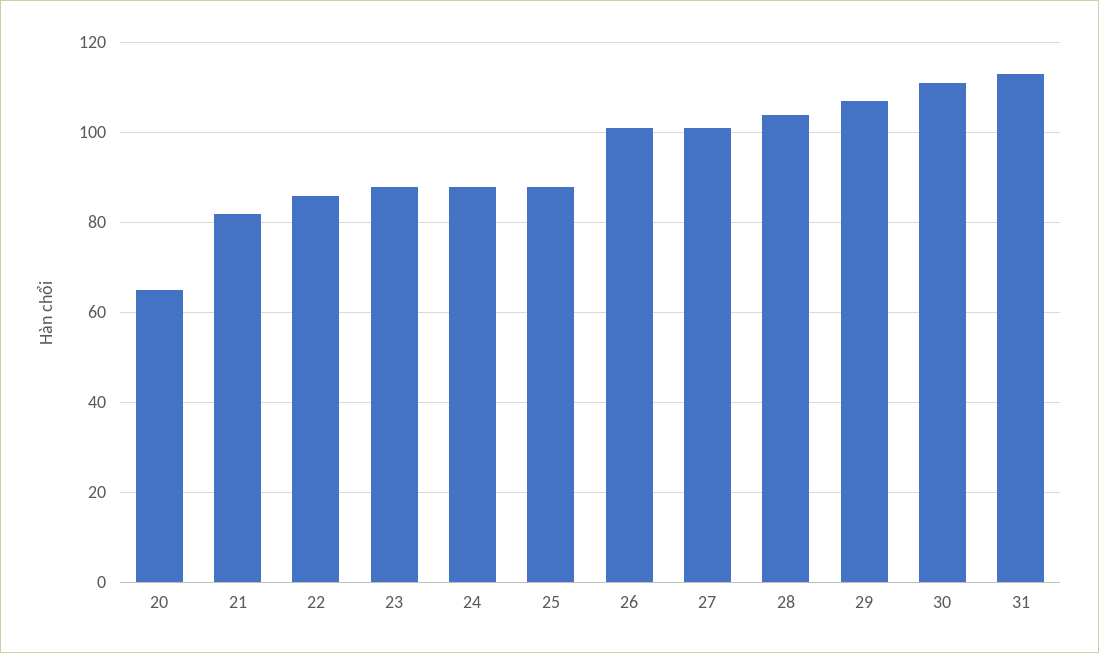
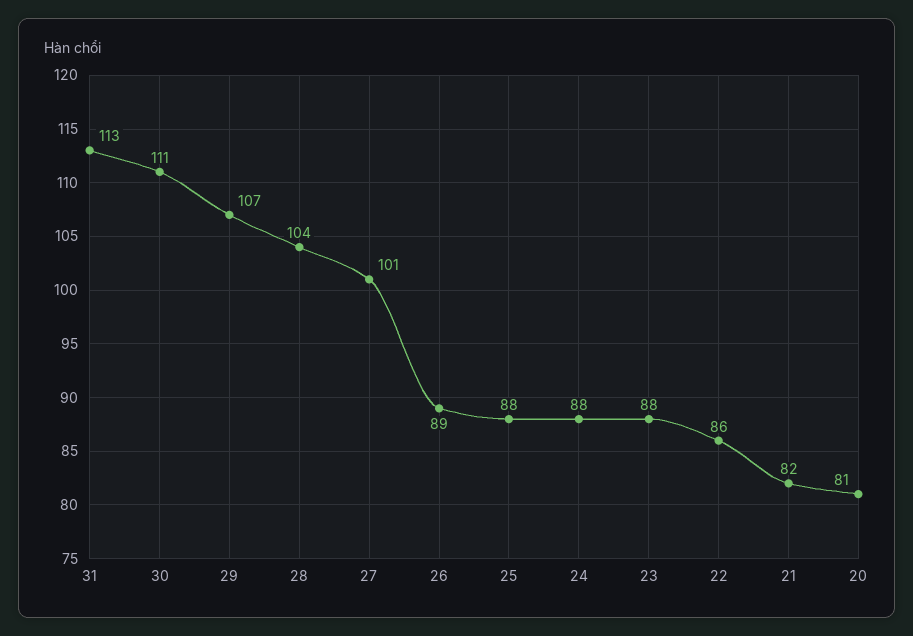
  {
-   "20": 65,
+   "20": 81,
    "21": 82,
    "22": 86,
    "23": 88,
    "24": 88,
    "25": 88,
-   "26": 100,
+   "26": 89,
    "27": 101,
    "28": 104,
    "29": 107,
    "30": 111,
    "31": 113
  }

